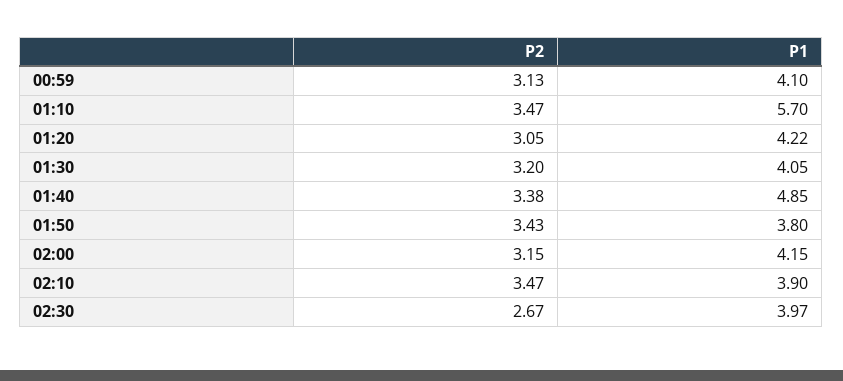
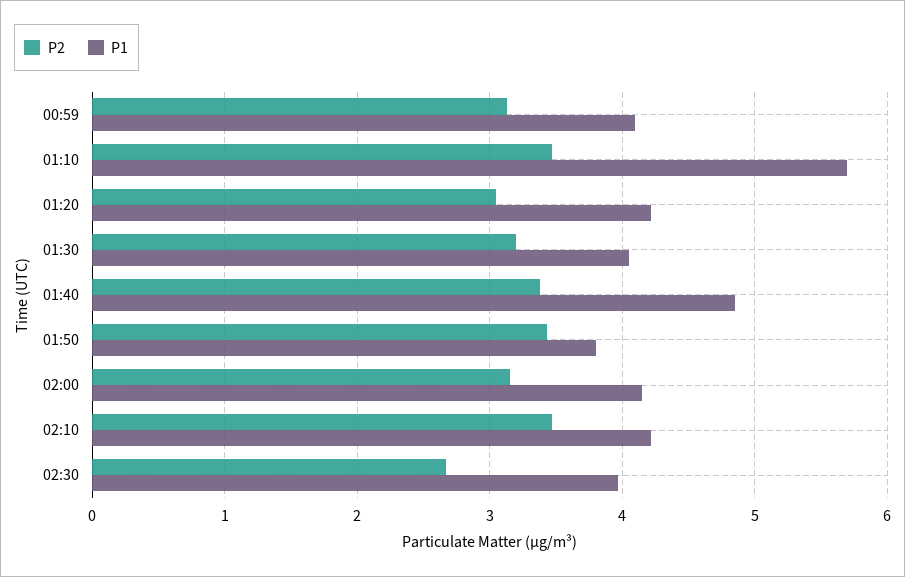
  {
    "P2": {
      "00:59": 3.13,
      "01:10": 3.47,
      "01:20": 3.05,
      "01:30": 3.2,
      "01:40": 3.38,
      "01:50": 3.43,
      "02:00": 3.15,
      "02:10": 3.47,
      "02:30": 2.67
    },
    "P1": {
      "00:59": 4.1,
      "01:10": 5.7,
      "01:20": 4.22,
      "01:30": 4.05,
      "01:40": 4.85,
      "01:50": 3.8,
      "02:00": 4.15,
-     "02:10": 3.9,
+     "02:10": 4.2,
      "02:30": 3.97
    }
  }

